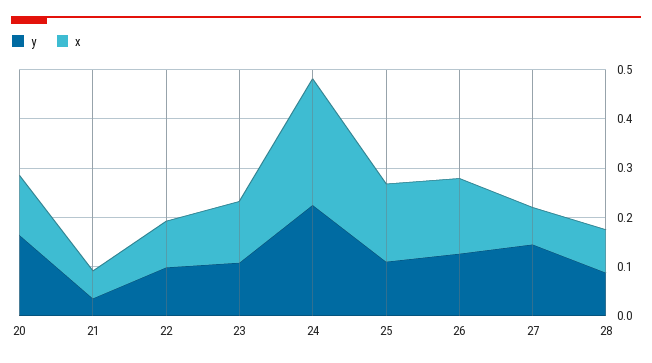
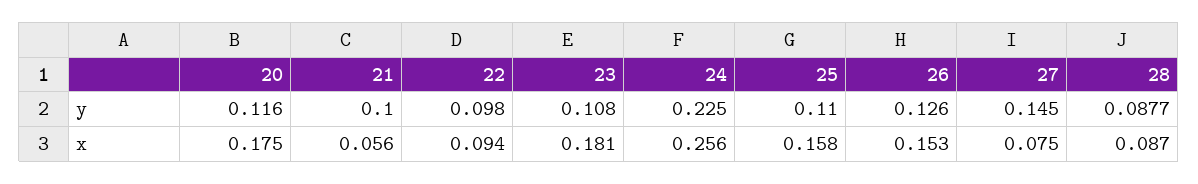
  {
    "y": {
-     "20": 0.16,
+     "20": 0.116,
-     "21": 0.04,
+     "21": 0.1,
      "22": 0.098,
      "23": 0.108,
      "24": 0.225,
      "25": 0.11,
      "26": 0.126,
      "27": 0.145,
      "28": 0.0877
    },
    "x": {
-     "20": 0.12,
+     "20": 0.175,
      "21": 0.056,
      "22": 0.094,
-     "23": 0.12,
+     "23": 0.181,
      "24": 0.256,
      "25": 0.158,
      "26": 0.153,
      "27": 0.075,
      "28": 0.087
    }
  }

